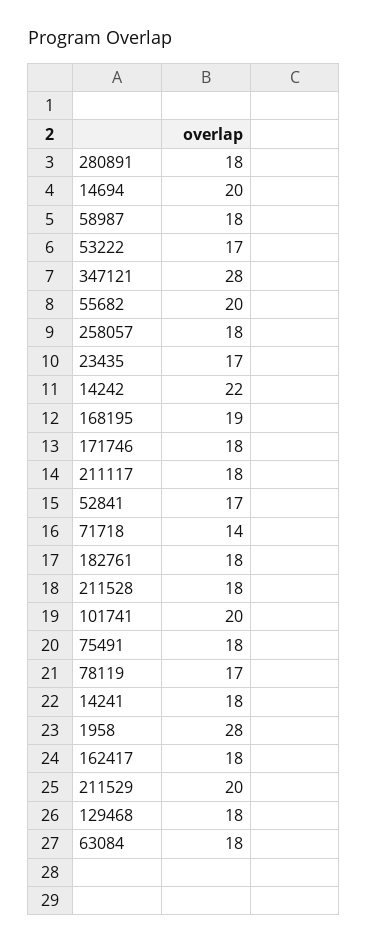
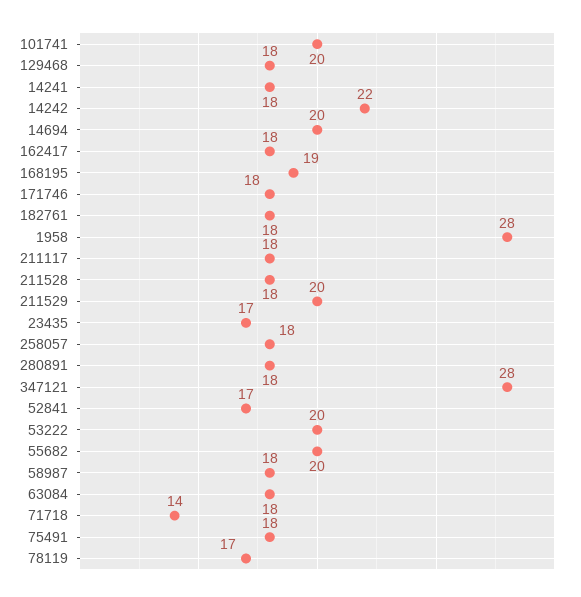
  {
    "280891": 18,
    "14694": 20,
    "58987": 18,
-   "53222": 17,
+   "53222": 20,
    "347121": 28,
    "55682": 20,
    "258057": 18,
    "23435": 17,
    "14242": 22,
    "168195": 19,
    "171746": 18,
    "211117": 18,
    "52841": 17,
    "71718": 14,
    "182761": 18,
    "211528": 18,
    "101741": 20,
    "75491": 18,
    "78119": 17,
    "14241": 18,
    "1958": 28,
    "162417": 18,
    "211529": 20,
    "129468": 18,
    "63084": 18
  }

